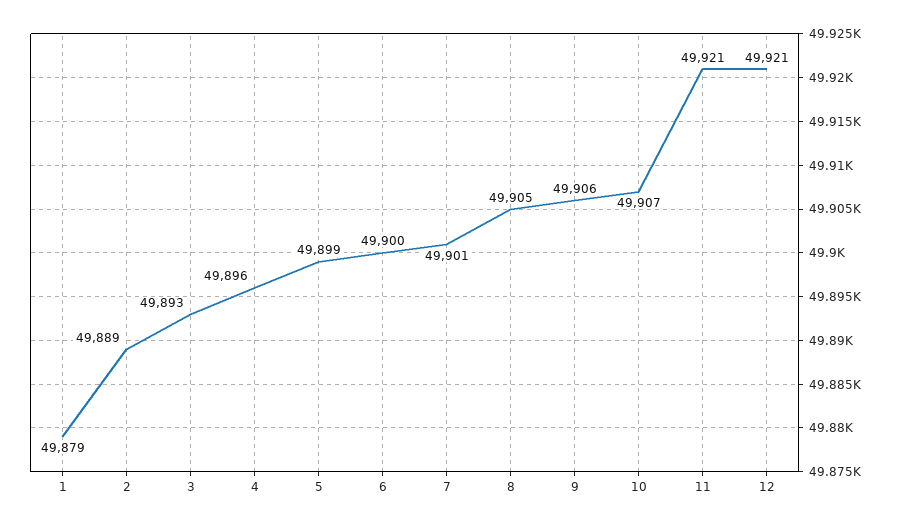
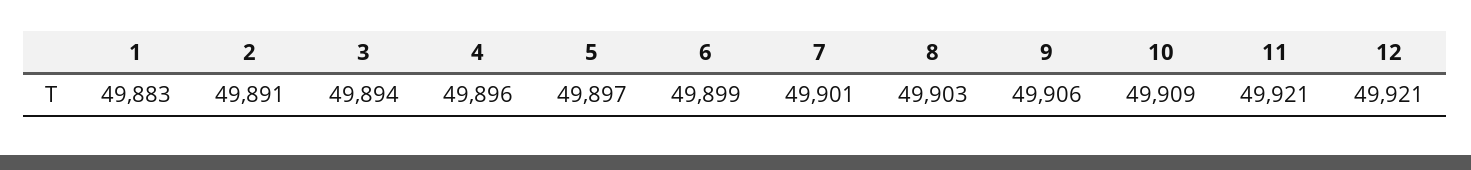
  {
-   "1": 49879,
+   "1": 49883,
-   "2": 49889,
+   "2": 49891,
-   "3": 49893,
+   "3": 49894,
    "4": 49896,
-   "5": 49899,
+   "5": 49897,
-   "6": 49900,
+   "6": 49899,
    "7": 49901,
-   "8": 49905,
+   "8": 49903,
    "9": 49906,
-   "10": 49907,
+   "10": 49909,
    "11": 49921,
    "12": 49921
  }

